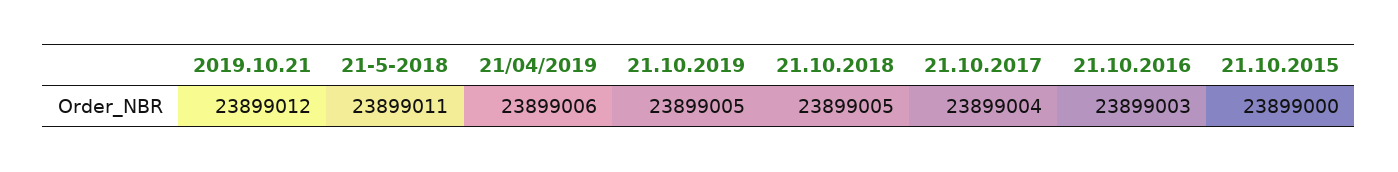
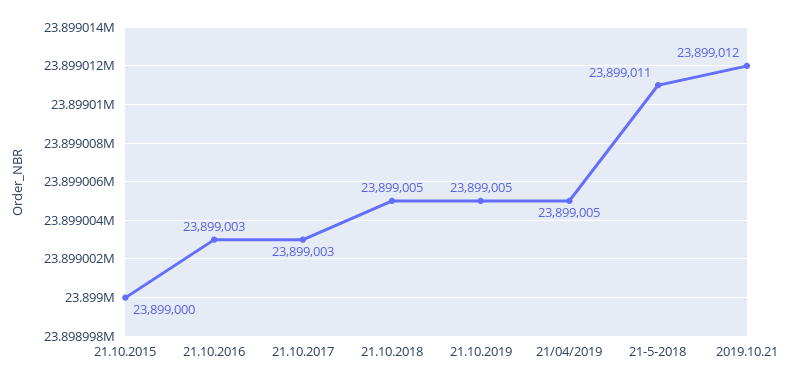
  {
    "2019.10.21": 23899012,
    "21-5-2018": 23899011,
-   "21/04/2019": 23899006,
+   "21/04/2019": 23899005,
    "21.10.2019": 23899005,
    "21.10.2018": 23899005,
-   "21.10.2017": 23899004,
+   "21.10.2017": 23899003,
    "21.10.2016": 23899003,
    "21.10.2015": 23899000
  }

